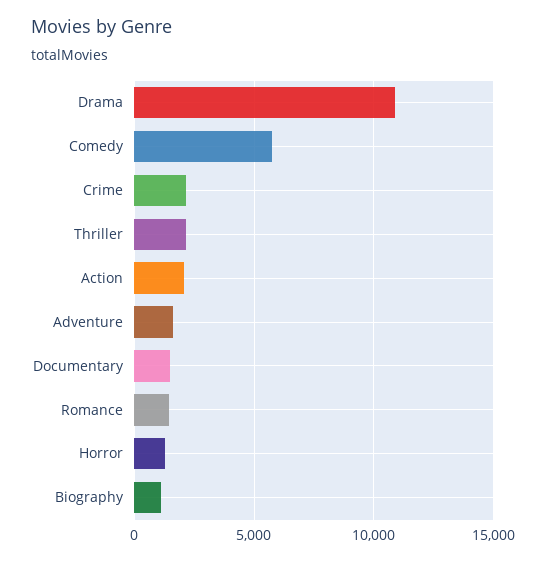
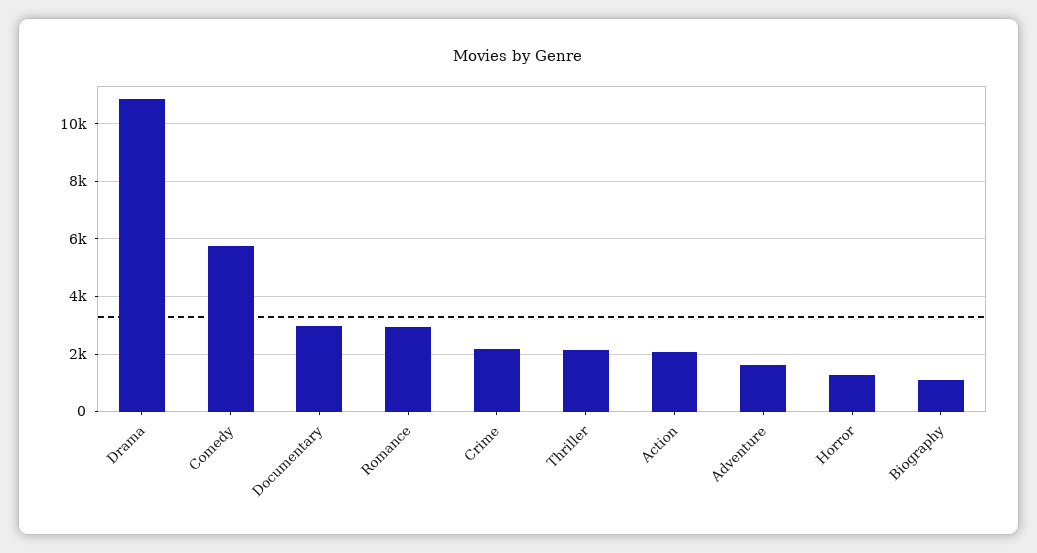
  {
    "Drama": 10750,
    "Comedy": 5750,
    "Crime": 2250,
    "Thriller": 2250,
    "Action": 2000,
    "Adventure": 1750,
-   "Documentary": 1500,
+   "Documentary": 3000,
-   "Romance": 1500,
+   "Romance": 3000,
    "Horror": 1250,
    "Biography": 1000
  }

